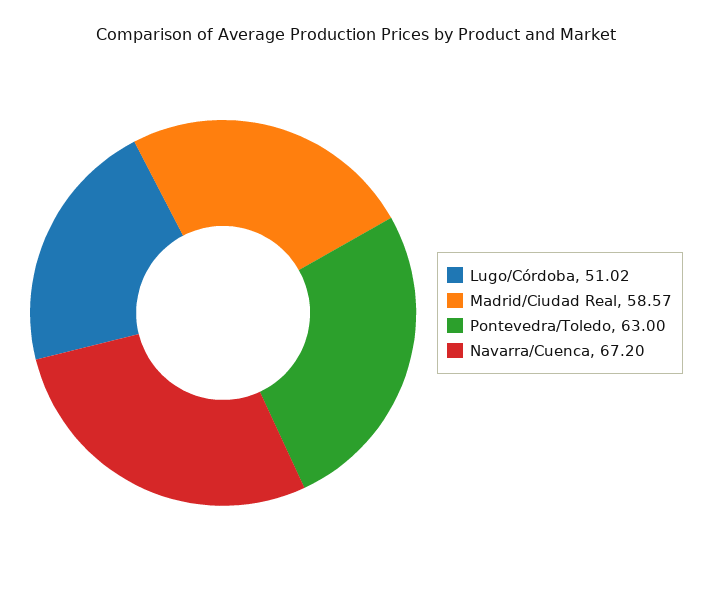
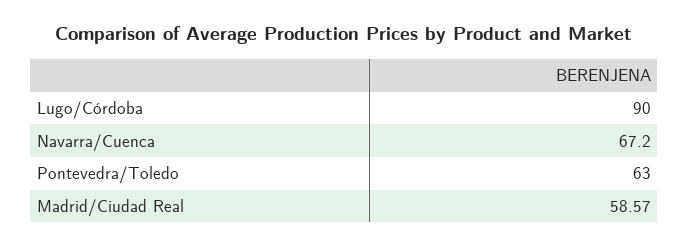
  {
-   "Lugo/Córdoba": 51.02,
+   "Lugo/Córdoba": 90,
    "Madrid/Ciudad Real": 58.57,
    "Pontevedra/Toledo": 63,
    "Navarra/Cuenca": 67.2
  }

